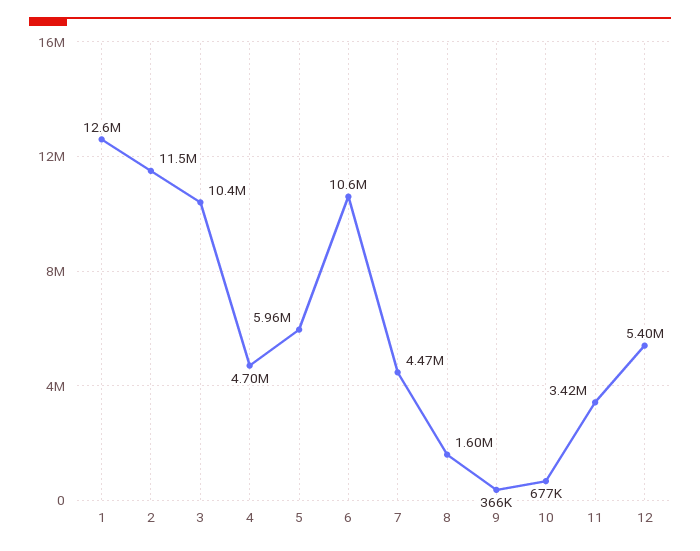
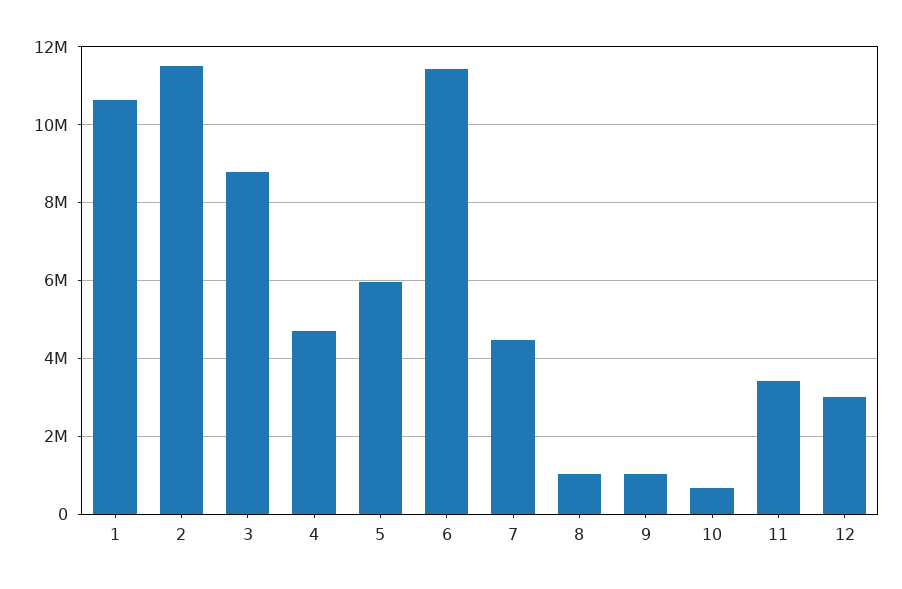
  {
-   "1": 12600000,
+   "1": 10600000,
    "2": 11500000,
-   "3": 10400000,
+   "3": 8800000,
    "4": 4700000,
    "5": 5960000,
-   "6": 10600000,
+   "6": 11400000,
    "7": 4470000,
-   "8": 1600000,
+   "8": 1000000,
-   "9": 366000,
+   "9": 1000000,
    "10": 677000,
    "11": 3420000,
-   "12": 5400000
+   "12": 3000000
  }

